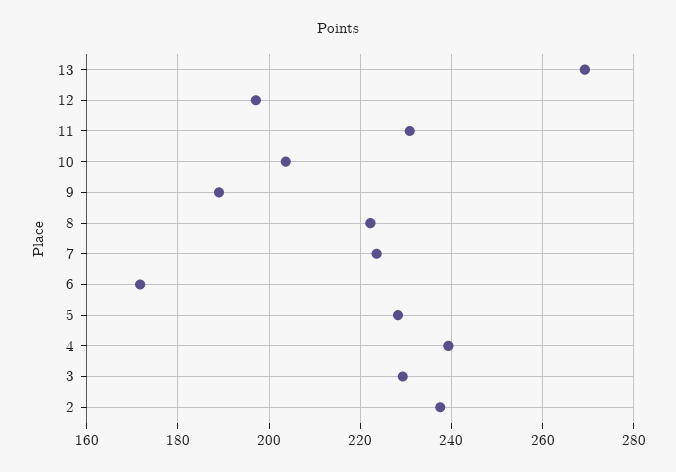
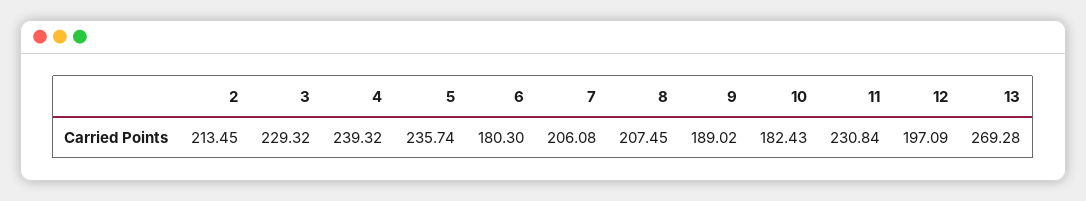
  {
    "13": 269.28,
    "12": 197.09,
    "11": 230.84,
-   "10": 204,
+   "10": 182.43,
    "9": 189.02,
-   "8": 222,
+   "8": 207.45,
-   "7": 224,
+   "7": 206.08,
-   "6": 172,
+   "6": 180.3,
-   "5": 228,
+   "5": 235.74,
    "4": 239.32,
    "3": 229.32,
-   "2": 238
+   "2": 213.45
  }

